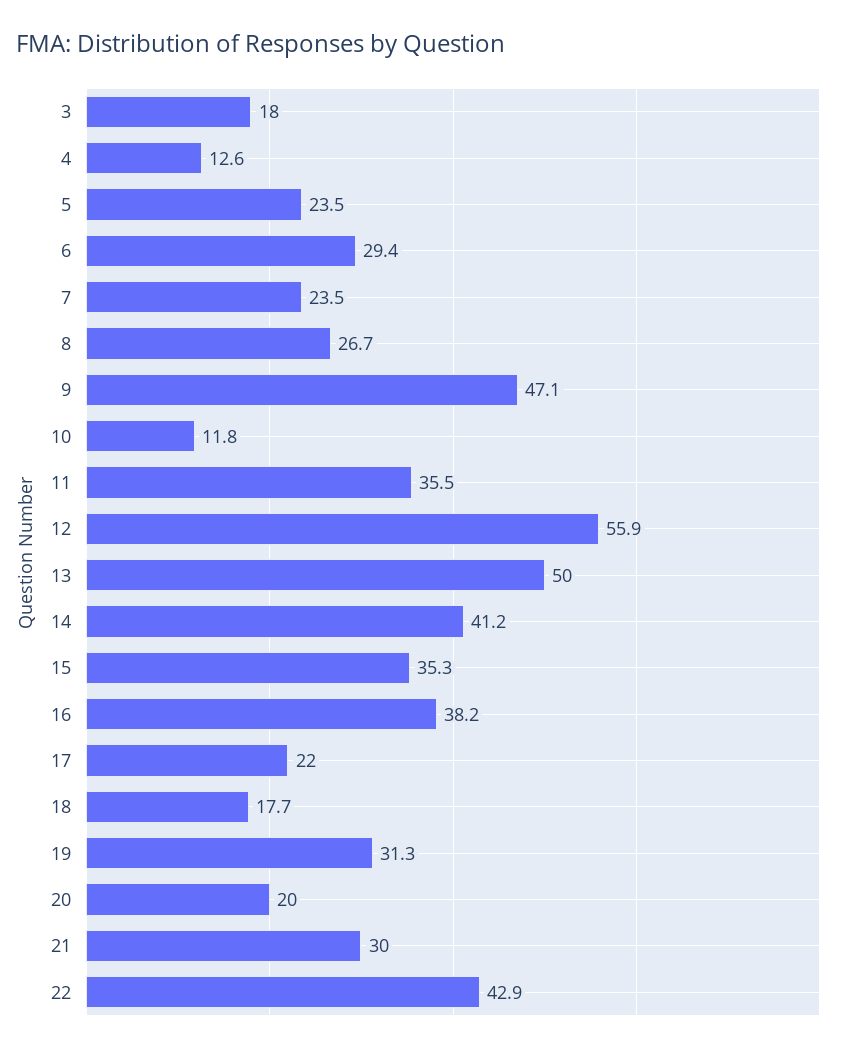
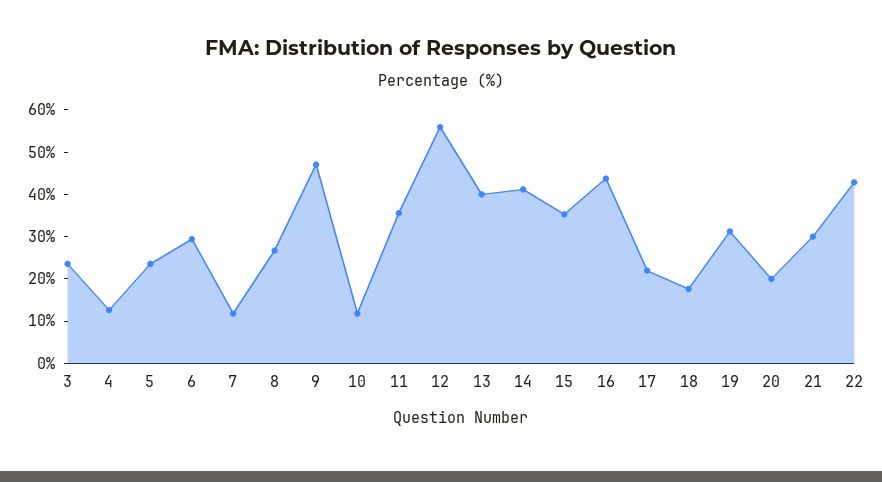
  {
-   "3": 18,
+   "3": 24,
    "4": 12.6,
    "5": 23.5,
    "6": 29.4,
-   "7": 23.5,
+   "7": 12,
    "8": 26.7,
    "9": 47.1,
    "10": 11.8,
    "11": 35.5,
    "12": 55.9,
-   "13": 50,
+   "13": 40,
    "14": 41.2,
    "15": 35.3,
-   "16": 38.2,
+   "16": 44,
    "17": 22,
    "18": 17.7,
    "19": 31.3,
    "20": 20,
    "21": 30,
    "22": 42.9
  }

